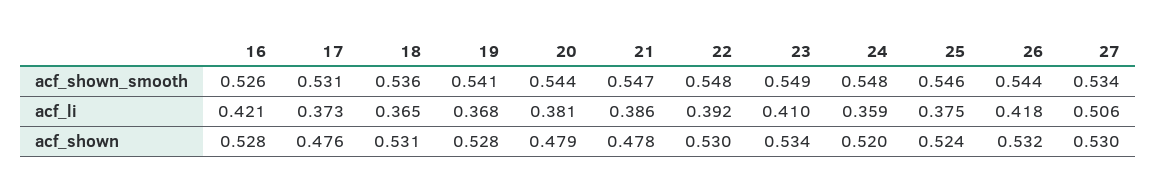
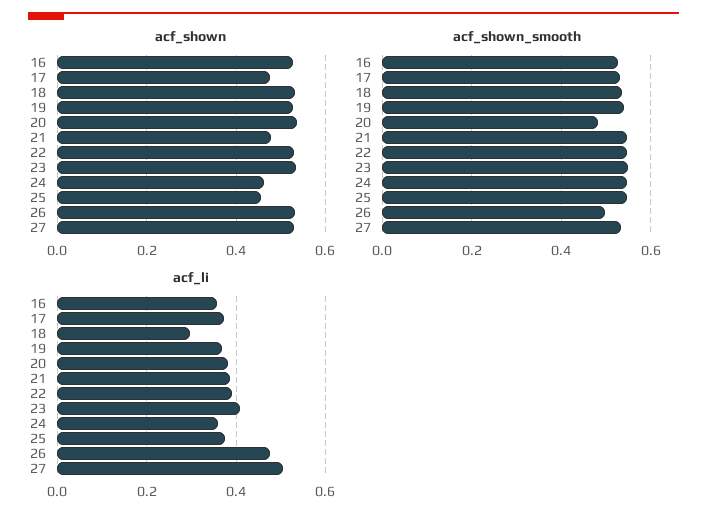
  {
    "acf_shown_smooth": {
      "16": 0.526,
      "17": 0.531,
      "18": 0.536,
      "19": 0.541,
-     "20": 0.544,
+     "20": 0.48,
      "21": 0.547,
      "22": 0.548,
      "23": 0.549,
      "24": 0.548,
      "25": 0.546,
-     "26": 0.544,
+     "26": 0.5,
      "27": 0.534
    },
    "acf_li": {
-     "16": 0.421,
+     "16": 0.36,
      "17": 0.373,
-     "18": 0.365,
+     "18": 0.3,
      "19": 0.368,
      "20": 0.381,
      "21": 0.386,
      "22": 0.392,
      "23": 0.41,
      "24": 0.359,
      "25": 0.375,
-     "26": 0.418,
+     "26": 0.48,
      "27": 0.506
    },
    "acf_shown": {
      "16": 0.528,
      "17": 0.476,
      "18": 0.531,
      "19": 0.528,
-     "20": 0.479,
+     "20": 0.54,
      "21": 0.478,
      "22": 0.53,
      "23": 0.534,
-     "24": 0.52,
+     "24": 0.46,
-     "25": 0.524,
+     "25": 0.46,
      "26": 0.532,
      "27": 0.53
    }
  }

